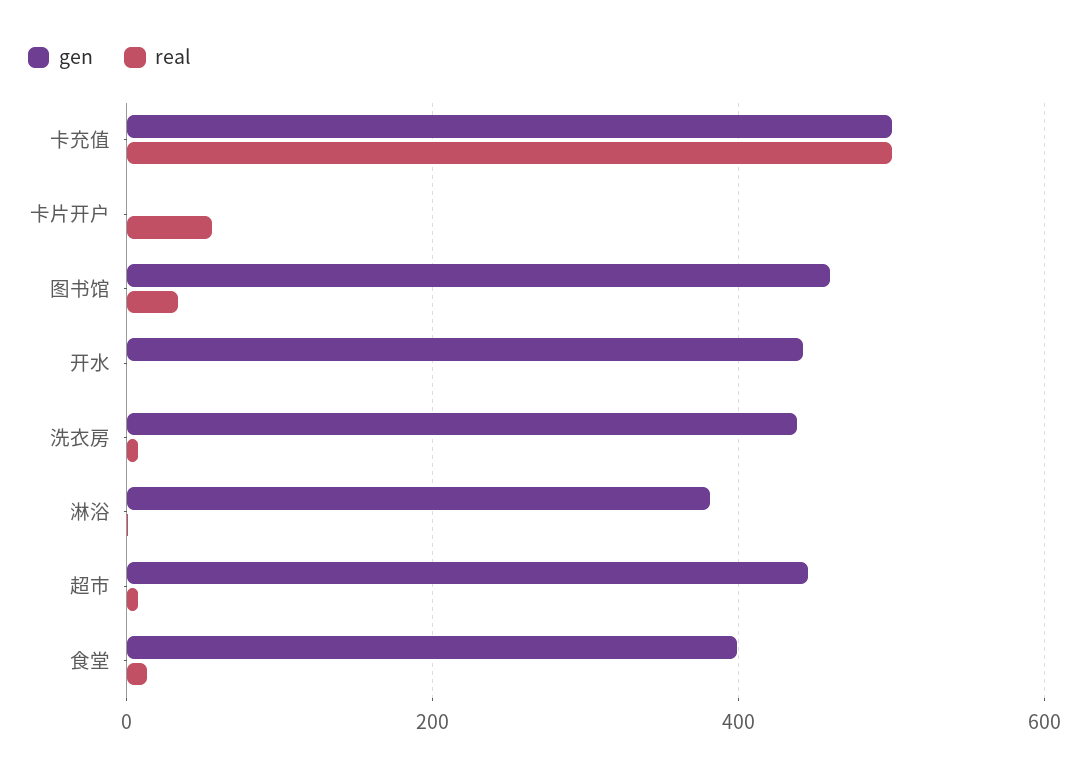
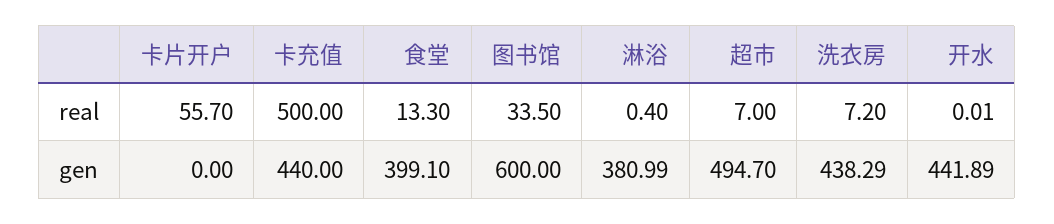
  {
    "gen": {
-     "卡充值": 500,
+     "卡充值": 440,
      "卡片开户": 0,
-     "图书馆": 460,
+     "图书馆": 600,
      "开水": 441.89,
      "洗衣房": 438.29,
      "淋浴": 380.99,
-     "超市": 440,
+     "超市": 494.7,
      "食堂": 399.1
    },
    "real": {
      "卡充值": 500,
      "卡片开户": 55.7,
      "图书馆": 33.5,
      "开水": 0.01,
      "洗衣房": 7.2,
      "淋浴": 0.4,
      "超市": 7,
      "食堂": 13.3
    }
  }

